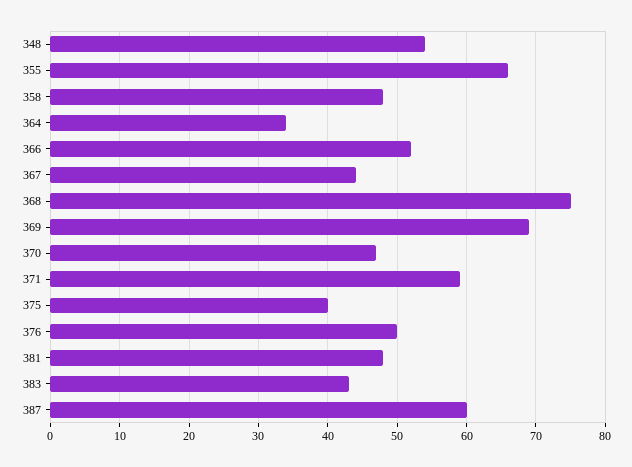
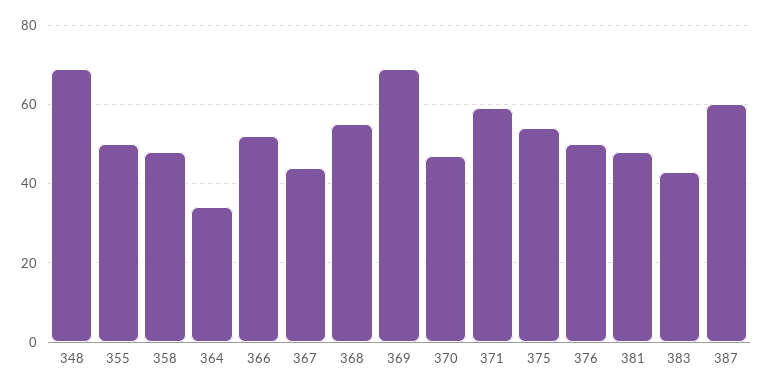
  {
-   "348": 54,
+   "348": 70,
-   "355": 66,
+   "355": 50,
    "358": 48,
    "364": 34,
    "366": 52,
    "367": 44,
-   "368": 75,
+   "368": 55,
    "369": 69,
    "370": 47,
    "371": 59,
-   "375": 40,
+   "375": 55,
    "376": 50,
    "381": 48,
    "383": 43,
    "387": 60
  }

